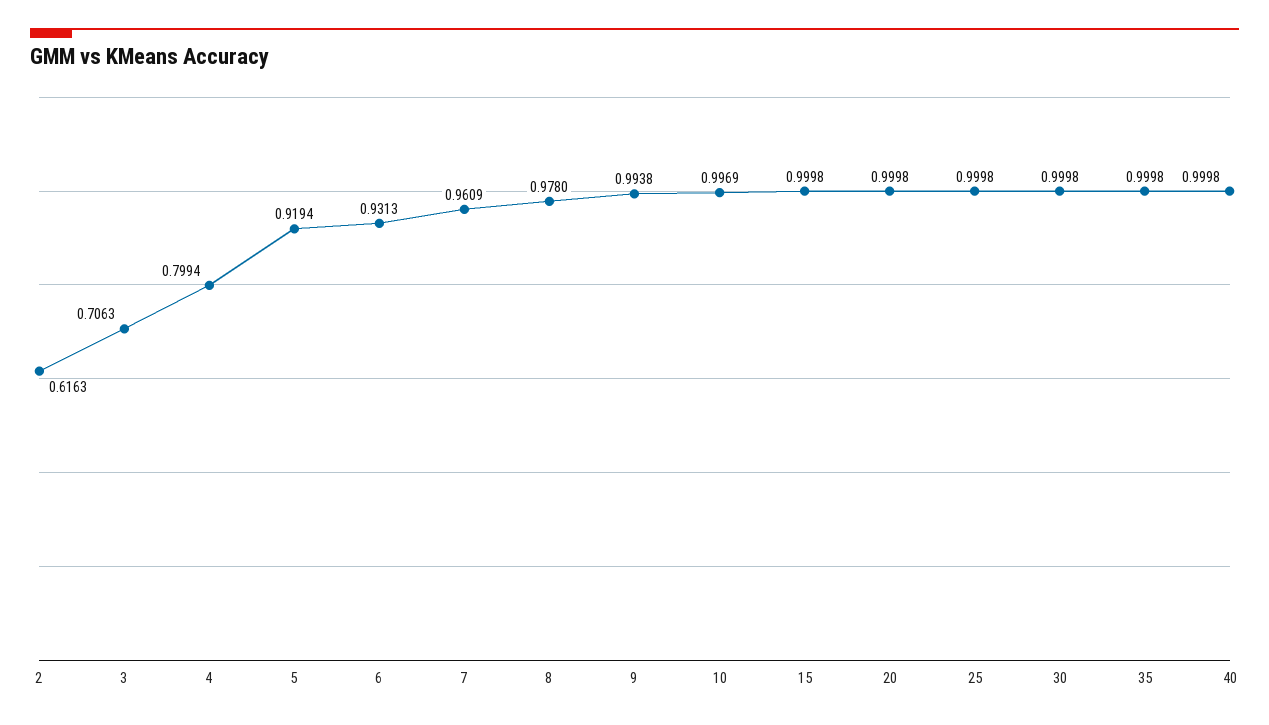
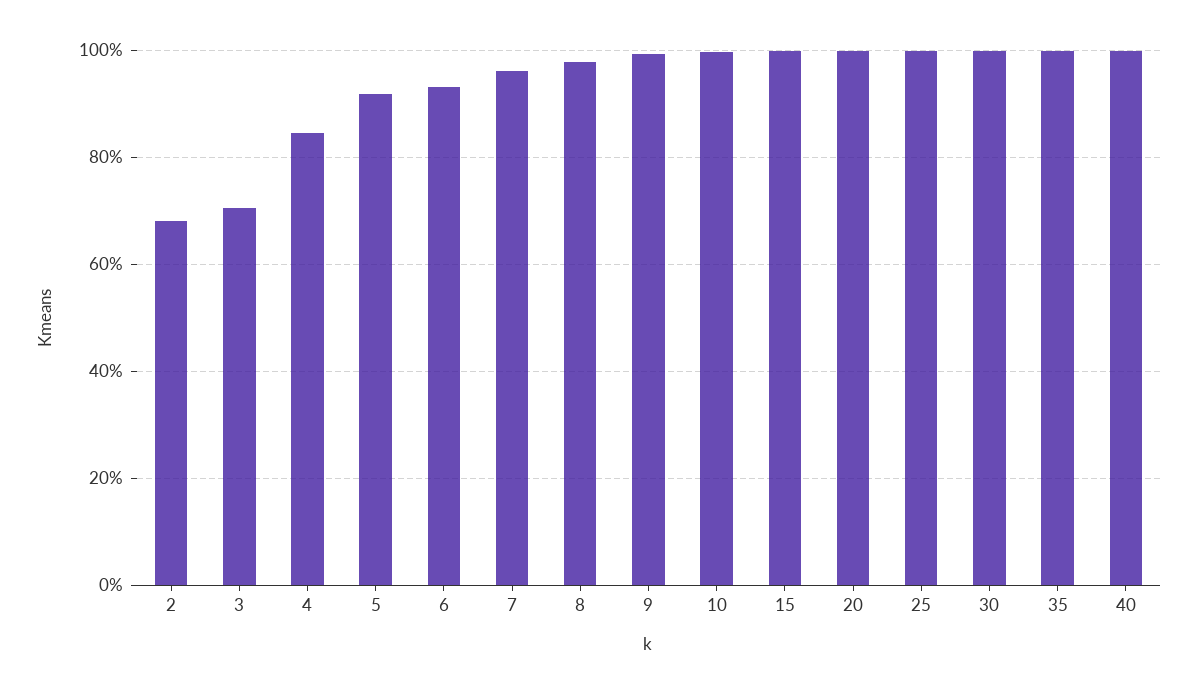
  {
-   "2": 0.6163,
+   "2": 0.68,
    "3": 0.7063,
-   "4": 0.7994,
+   "4": 0.84,
    "5": 0.9194,
    "6": 0.9313,
    "7": 0.9609,
    "8": 0.978,
    "9": 0.9938,
    "10": 0.9969,
    "15": 0.9998,
    "20": 0.9998,
    "25": 0.9998,
    "30": 0.9998,
    "35": 0.9998,
    "40": 0.9998
  }

